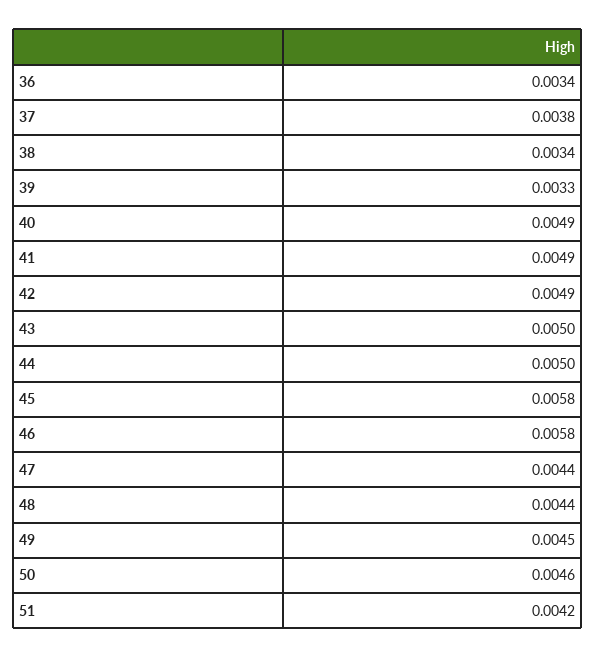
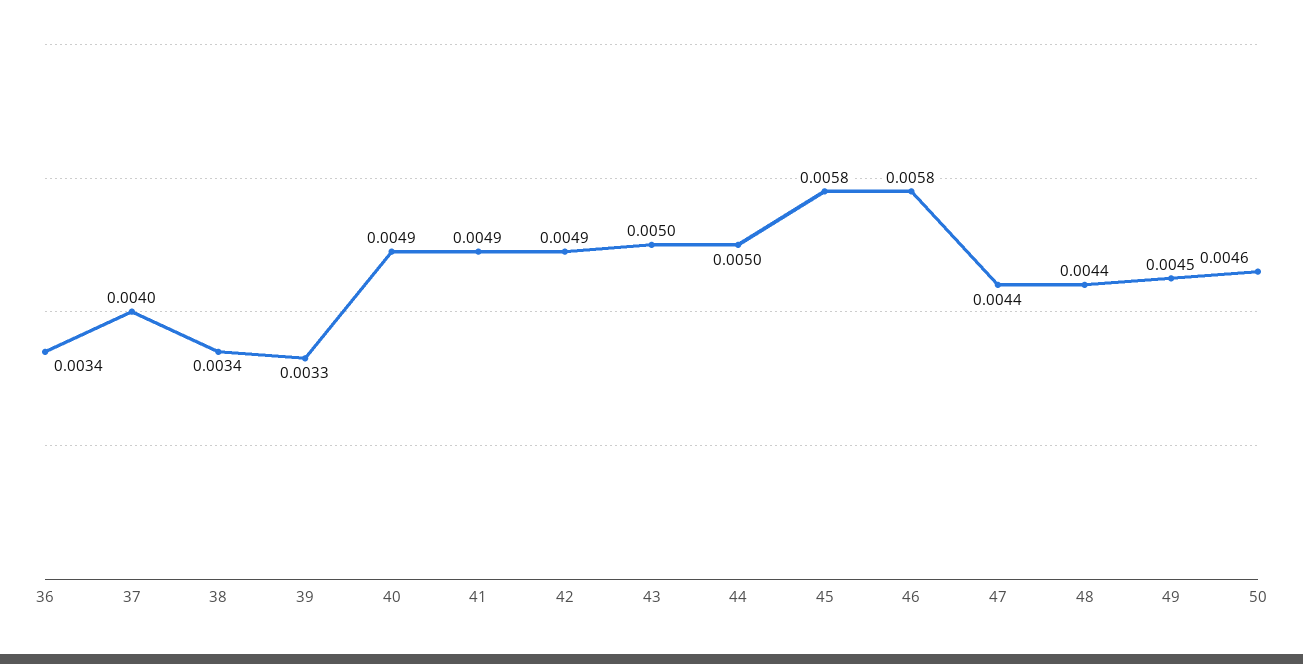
  {
    "36": 0.0034,
-   "37": 0.0038,
+   "37": 0.004,
    "38": 0.0034,
    "39": 0.0033,
    "40": 0.0049,
    "41": 0.0049,
    "42": 0.0049,
    "43": 0.005,
    "44": 0.005,
    "45": 0.0058,
    "46": 0.0058,
    "47": 0.0044,
    "48": 0.0044,
    "49": 0.0045,
-   "50": 0.0046,
+   "50": 0.0046
-   "51": 0.0042
  }

